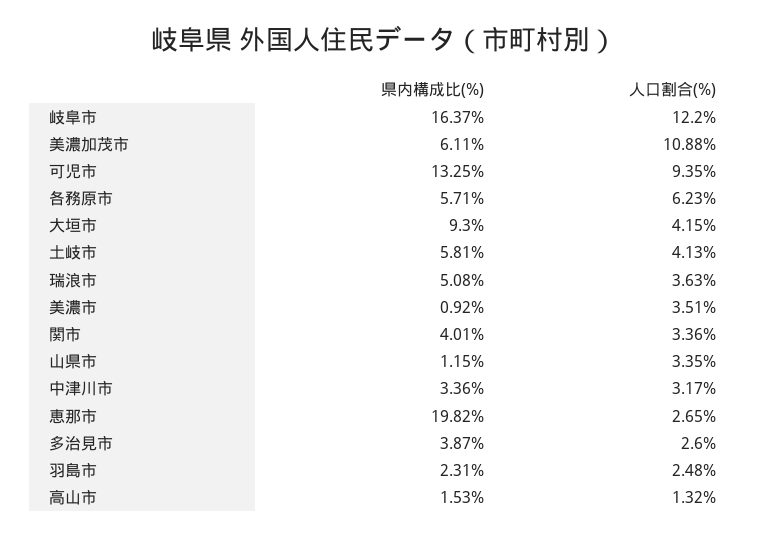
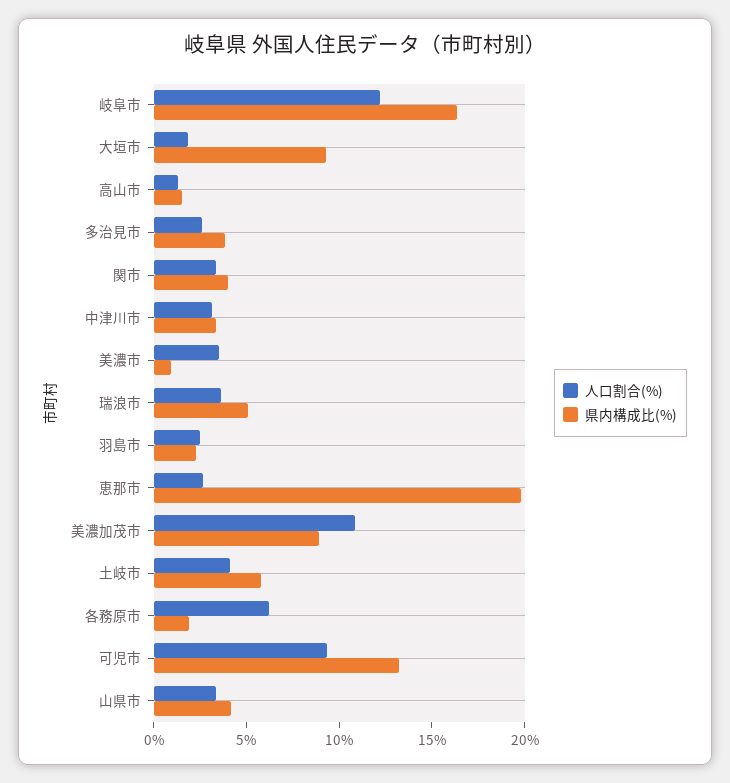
  {
    "県内構成比(%)": {
      "岐阜市": 16.37,
-     "美濃加茂市": 6.11,
+     "美濃加茂市": 9,
      "可児市": 13.25,
-     "各務原市": 5.71,
+     "各務原市": 2,
      "大垣市": 9.3,
      "土岐市": 5.81,
      "瑞浪市": 5.08,
      "美濃市": 0.92,
      "関市": 4.01,
-     "山県市": 1.15,
+     "山県市": 4,
      "中津川市": 3.36,
      "恵那市": 19.82,
      "多治見市": 3.87,
      "羽島市": 2.31,
      "高山市": 1.53
    },
    "人口割合(%)": {
      "岐阜市": 12.2,
      "美濃加茂市": 10.88,
      "可児市": 9.35,
      "各務原市": 6.23,
-     "大垣市": 4.15,
+     "大垣市": 2,
      "土岐市": 4.13,
      "瑞浪市": 3.63,
      "美濃市": 3.51,
      "関市": 3.36,
      "山県市": 3.35,
      "中津川市": 3.17,
      "恵那市": 2.65,
      "多治見市": 2.6,
      "羽島市": 2.48,
      "高山市": 1.32
    }
  }

